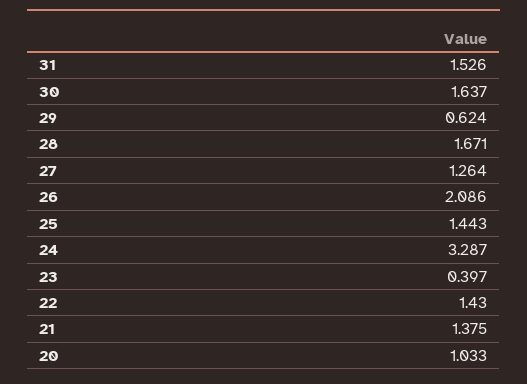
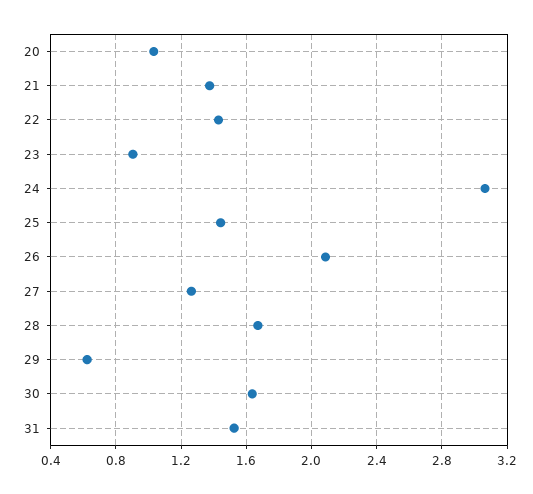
  {
    "31": 1.526,
    "30": 1.637,
    "29": 0.624,
    "28": 1.671,
    "27": 1.264,
    "26": 2.086,
    "25": 1.443,
-   "24": 3.287,
+   "24": 3.05,
-   "23": 0.397,
+   "23": 0.9,
    "22": 1.43,
    "21": 1.375,
    "20": 1.033
  }

